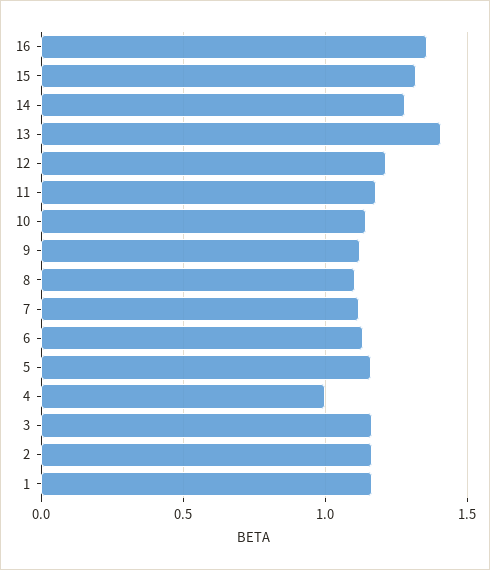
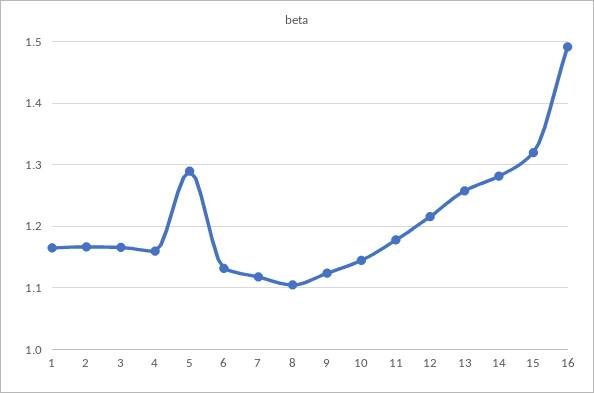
  {
-   "16": 1.35,
+   "16": 1.49,
    "15": 1.32,
    "14": 1.28,
-   "13": 1.4,
+   "13": 1.26,
    "12": 1.22,
    "11": 1.18,
    "10": 1.15,
    "9": 1.12,
    "8": 1.11,
    "7": 1.12,
    "6": 1.13,
-   "5": 1.15,
+   "5": 1.29,
-   "4": 1,
+   "4": 1.16,
    "3": 1.17,
    "2": 1.17,
    "1": 1.17
  }

